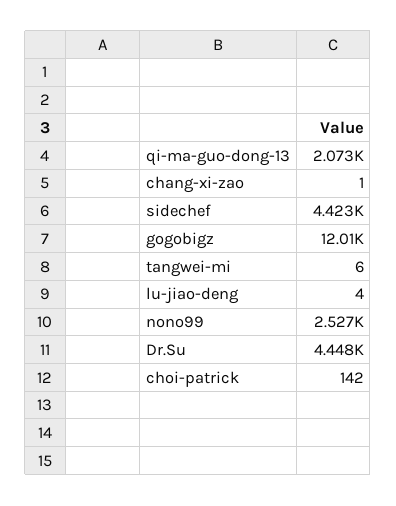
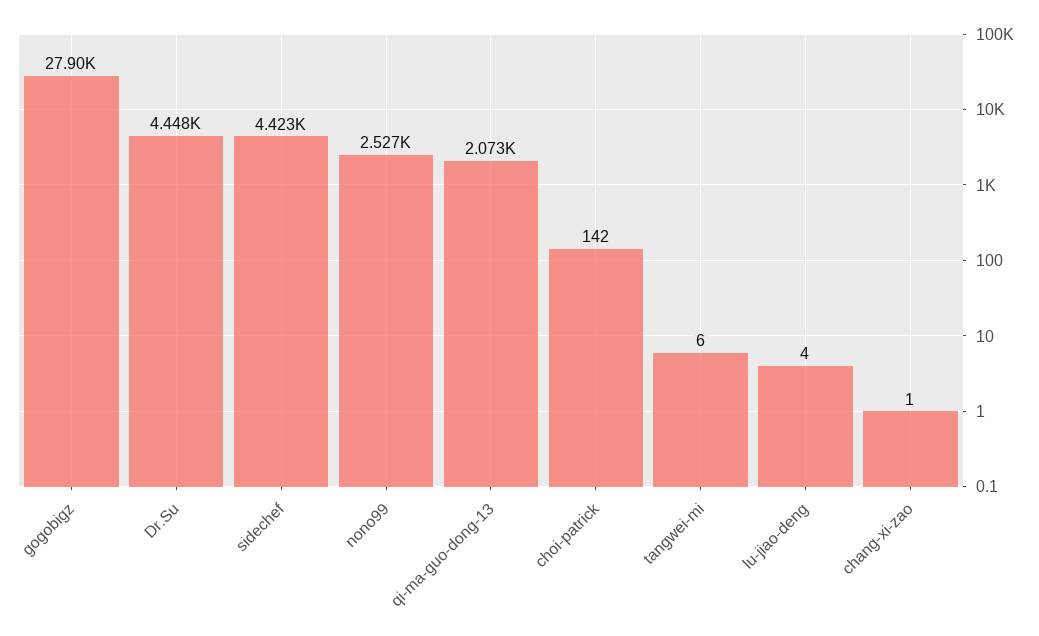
  {
    "qi-ma-guo-dong-13": 2073,
    "chang-xi-zao": 1,
    "sidechef": 4423,
-   "gogobigz": 12010,
+   "gogobigz": 27900,
    "tangwei-mi": 6,
    "lu-jiao-deng": 4,
    "nono99": 2527,
    "Dr.Su": 4448,
    "choi-patrick": 142
  }

